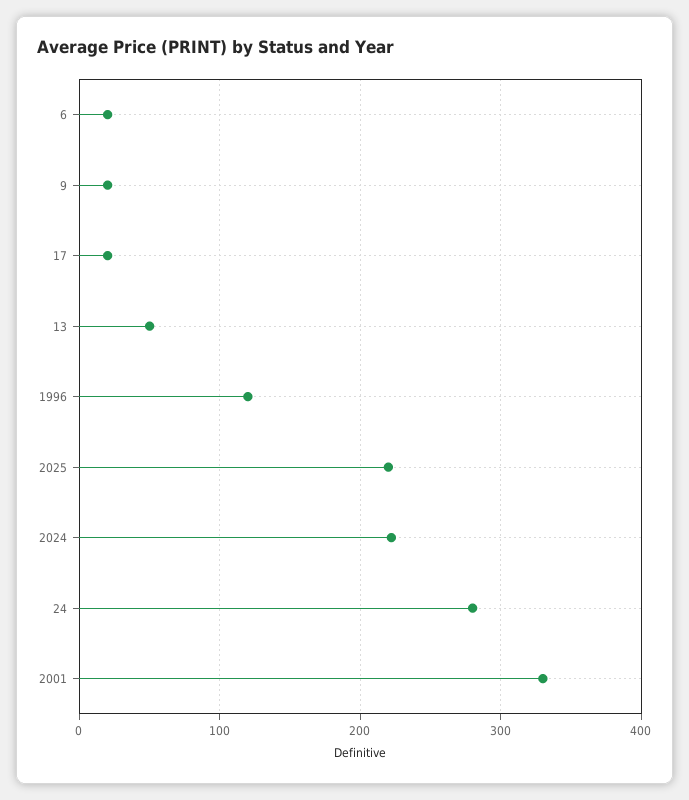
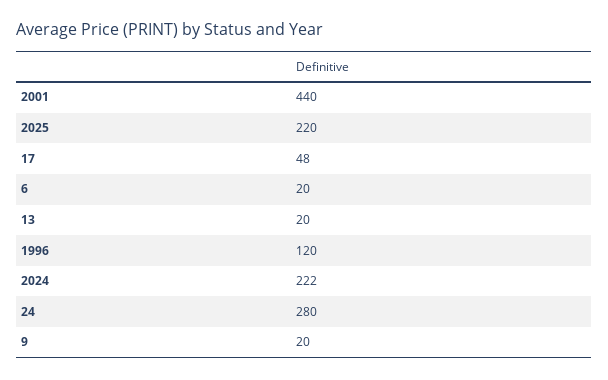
  {
    "6": 20,
    "9": 20,
-   "17": 20,
+   "17": 48,
-   "13": 50,
+   "13": 20,
    "1996": 120,
    "2025": 220,
    "2024": 222,
    "24": 280,
-   "2001": 330
+   "2001": 440
  }

